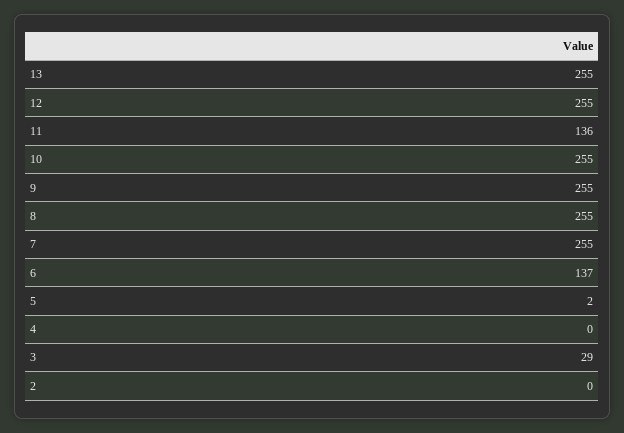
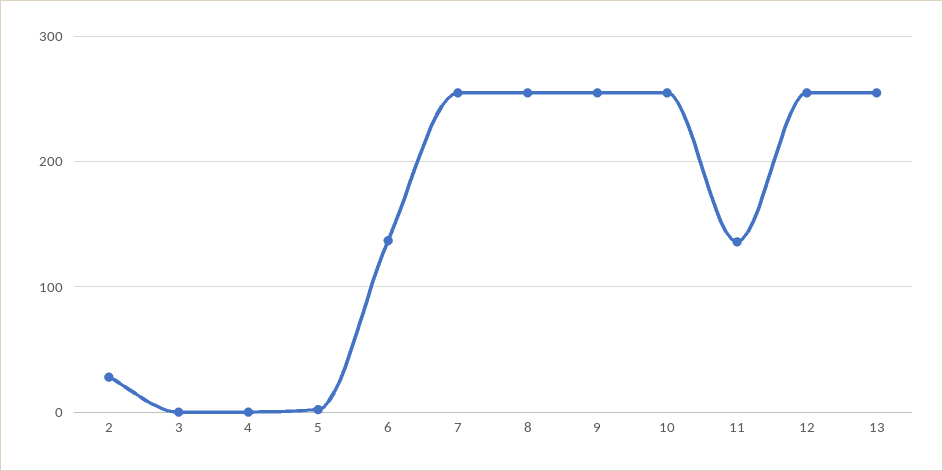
  {
    "13": 255,
    "12": 255,
    "11": 136,
    "10": 255,
    "9": 255,
    "8": 255,
    "7": 255,
    "6": 137,
    "5": 2,
    "4": 0,
-   "3": 29,
+   "3": 0,
-   "2": 0
+   "2": 30
  }

